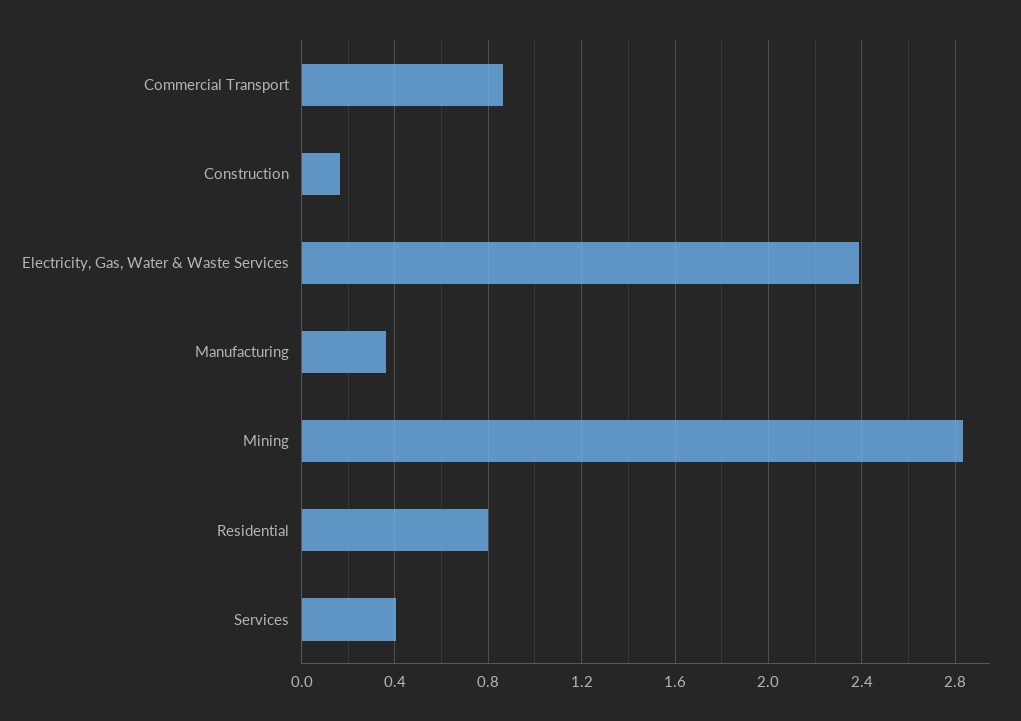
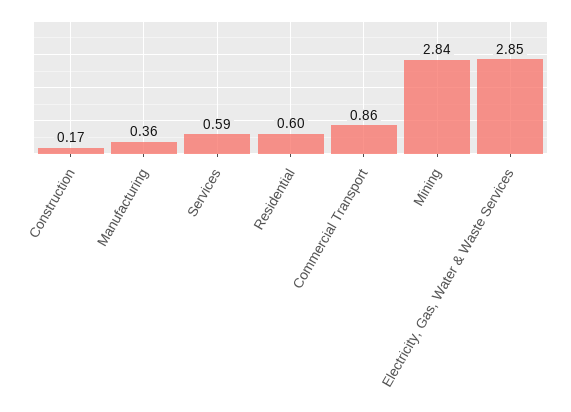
  {
    "Commercial Transport": 0.86,
    "Construction": 0.17,
-   "Electricity, Gas, Water & Waste Services": 2.4,
+   "Electricity, Gas, Water & Waste Services": 2.85,
    "Manufacturing": 0.36,
    "Mining": 2.84,
-   "Residential": 0.8,
+   "Residential": 0.6,
-   "Services": 0.4
+   "Services": 0.59
  }

